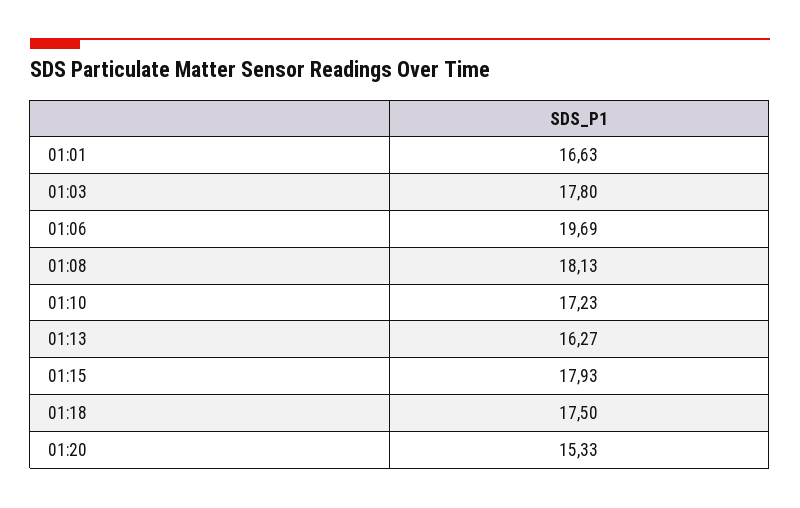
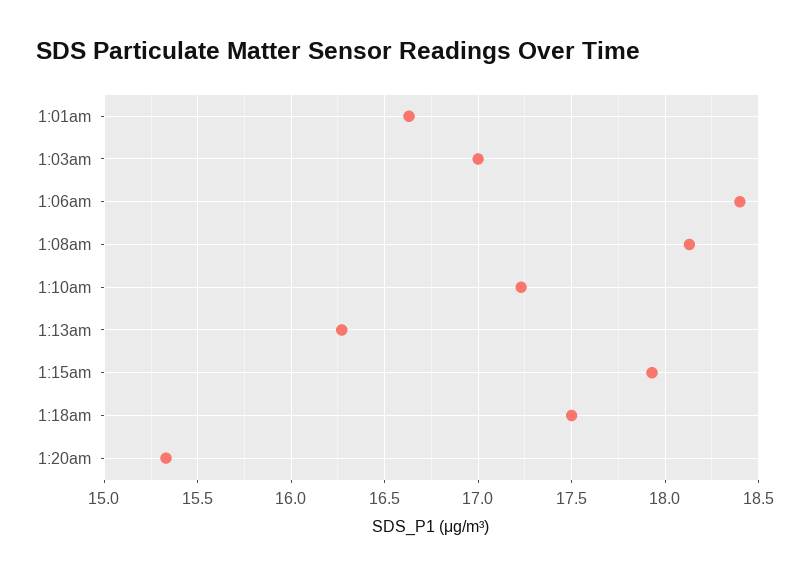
  {
    "01:01": 16.63,
-   "01:03": 17.8,
+   "01:03": 17,
-   "01:06": 19.69,
+   "01:06": 18.4,
    "01:08": 18.13,
    "01:10": 17.23,
    "01:13": 16.27,
    "01:15": 17.93,
    "01:18": 17.5,
    "01:20": 15.33
  }

